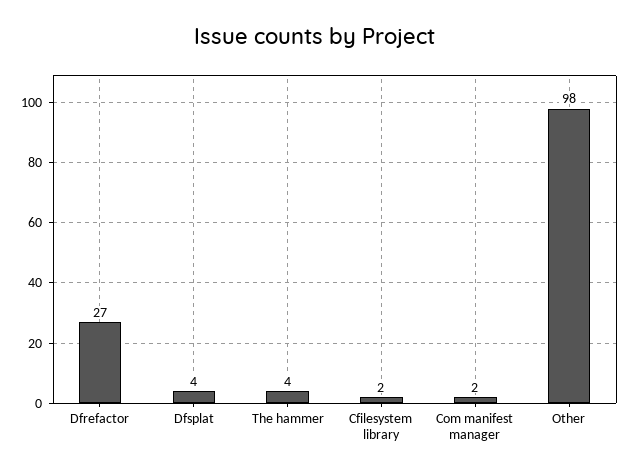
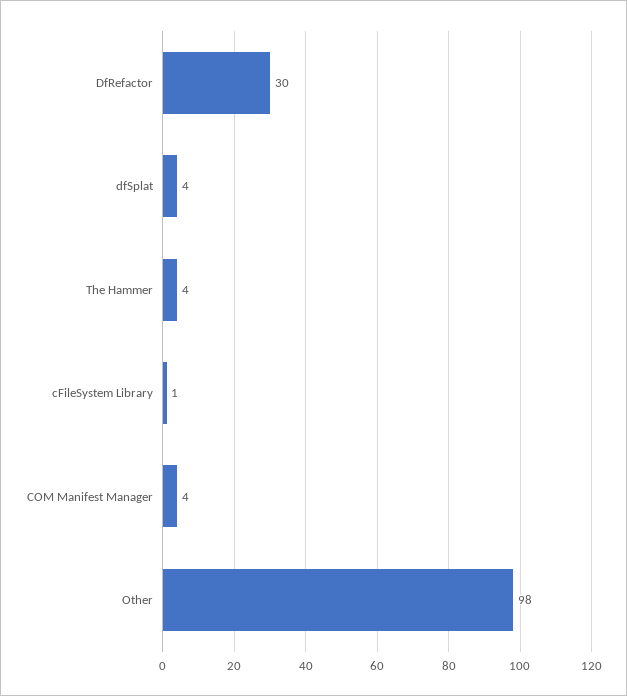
  {
-   "Dfrefactor": 27,
+   "Dfrefactor": 30,
    "Dfsplat": 4,
    "The hammer": 4,
-   "Cfilesystem library": 2,
+   "Cfilesystem library": 1,
-   "Com manifest manager": 2,
+   "Com manifest manager": 4,
    "Other": 98
  }

